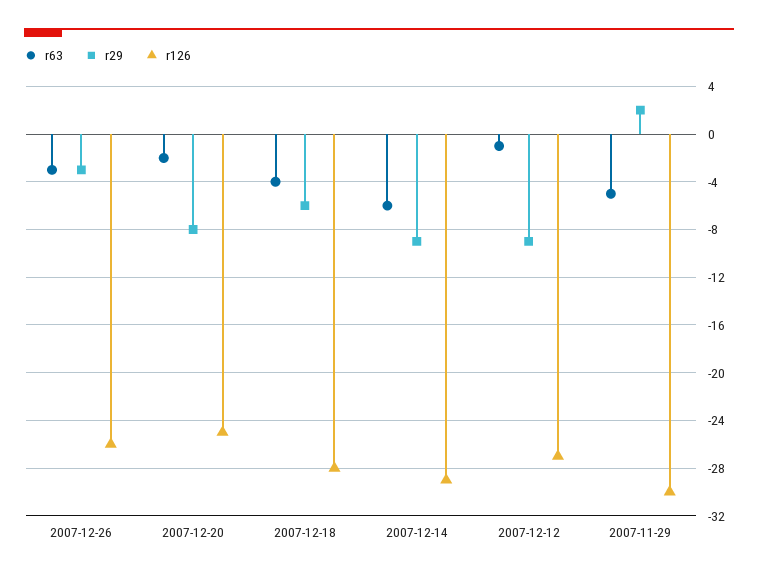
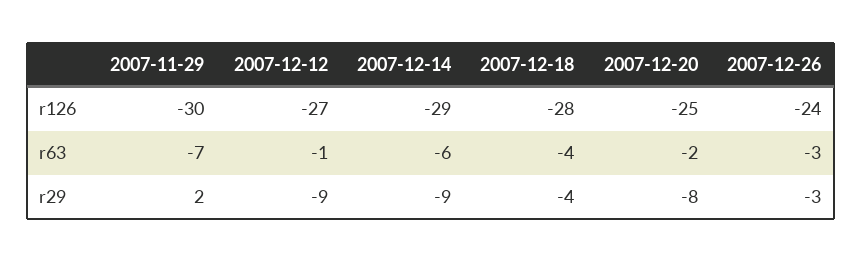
  {
    "r63": {
      "2007-12-26": -3,
      "2007-12-20": -2,
      "2007-12-18": -4,
      "2007-12-14": -6,
      "2007-12-12": -1,
-     "2007-11-29": -5
+     "2007-11-29": -7
    },
    "r29": {
      "2007-12-26": -3,
      "2007-12-20": -8,
-     "2007-12-18": -6,
+     "2007-12-18": -4,
      "2007-12-14": -9,
      "2007-12-12": -9,
      "2007-11-29": 2
    },
    "r126": {
-     "2007-12-26": -26,
+     "2007-12-26": -24,
      "2007-12-20": -25,
      "2007-12-18": -28,
      "2007-12-14": -29,
      "2007-12-12": -27,
      "2007-11-29": -30
    }
  }

